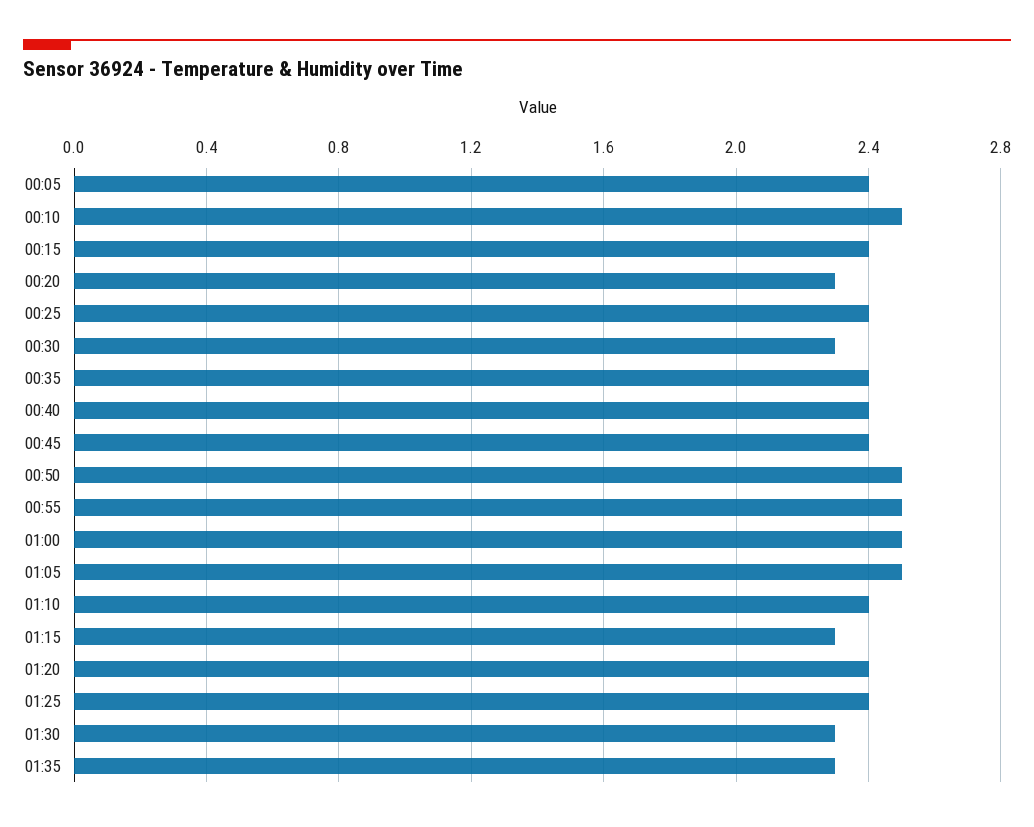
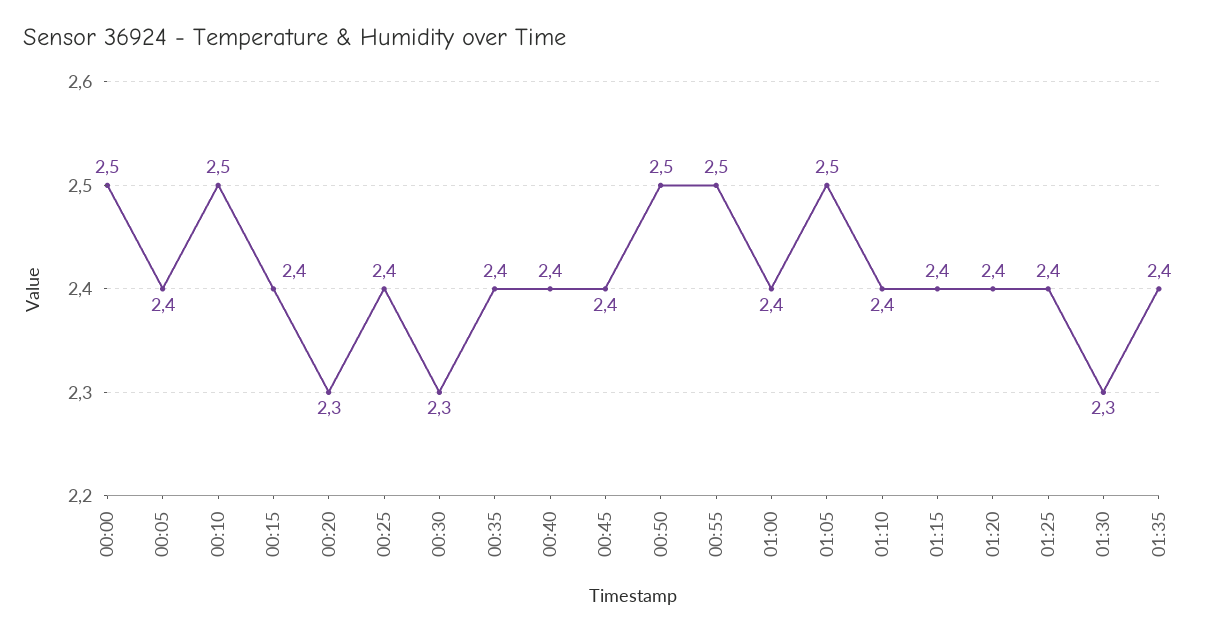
  {
    "00:05": 2.4,
    "00:10": 2.5,
    "00:15": 2.4,
    "00:20": 2.3,
    "00:25": 2.4,
    "00:30": 2.3,
    "00:35": 2.4,
    "00:40": 2.4,
    "00:45": 2.4,
    "00:50": 2.5,
    "00:55": 2.5,
-   "01:00": 2.5,
+   "01:00": 2.4,
    "01:05": 2.5,
    "01:10": 2.4,
-   "01:15": 2.3,
+   "01:15": 2.4,
    "01:20": 2.4,
    "01:25": 2.4,
    "01:30": 2.3,
-   "01:35": 2.3
+   "01:35": 2.4,
+   "00:00": 2.5
  }

